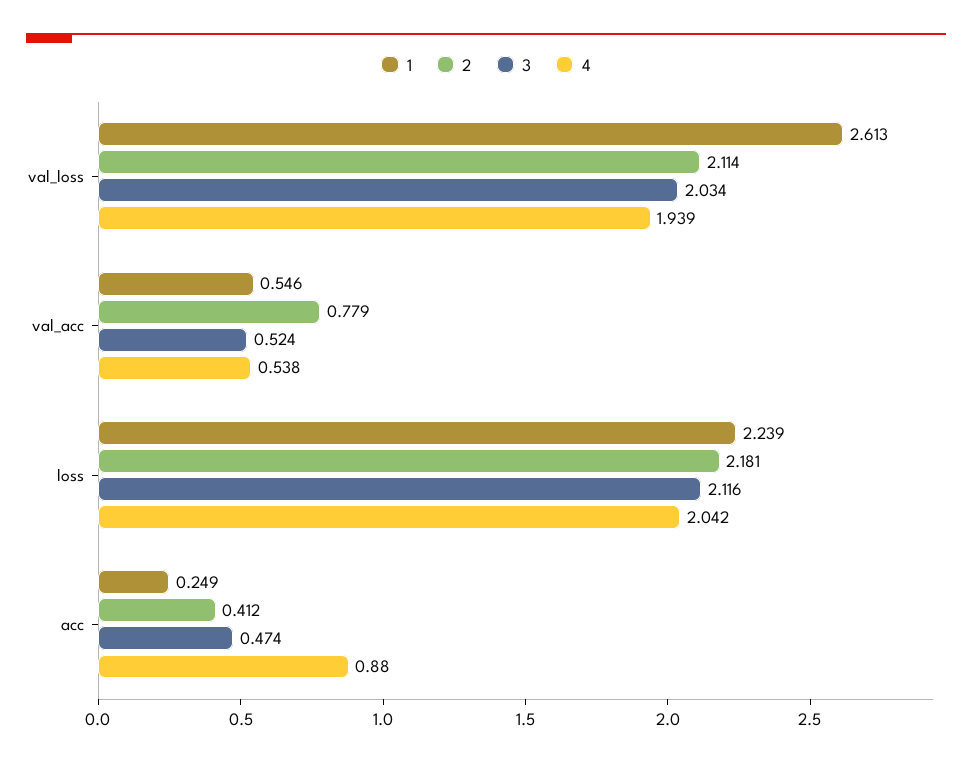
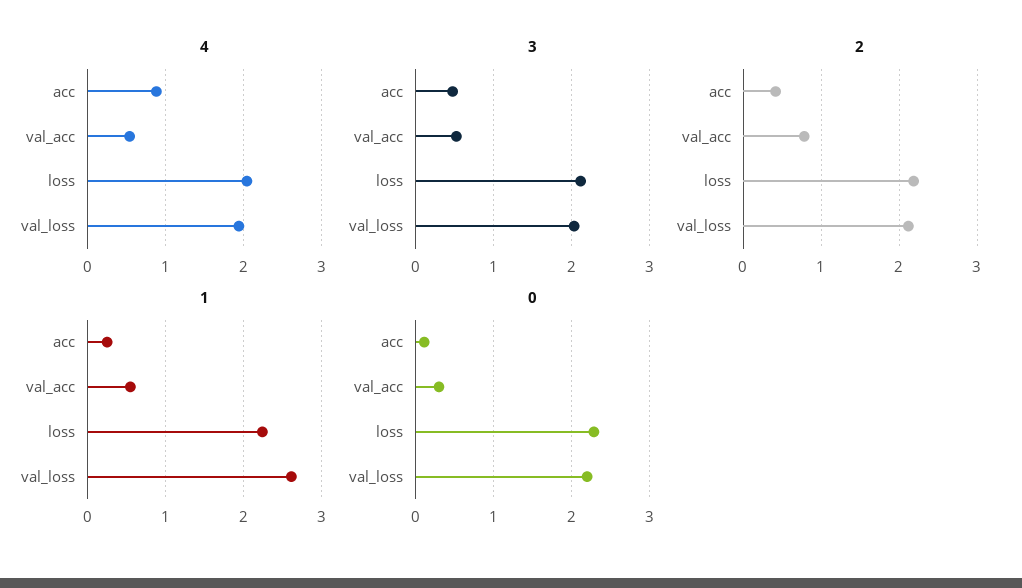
  {
    "1": {
      "val_loss": 2.613,
      "val_acc": 0.546,
      "loss": 2.239,
      "acc": 0.249
    },
    "2": {
      "val_loss": 2.114,
      "val_acc": 0.779,
      "loss": 2.181,
      "acc": 0.412
    },
    "3": {
      "val_loss": 2.034,
      "val_acc": 0.524,
      "loss": 2.116,
      "acc": 0.474
    },
    "4": {
      "val_loss": 1.939,
      "val_acc": 0.538,
      "loss": 2.042,
      "acc": 0.88
-   }
+   },
+   "0": {
+     "acc": 0.1,
+     "val_acc": 0.3,
+     "loss": 2.3,
+     "val_loss": 2.2
+   }
  }

